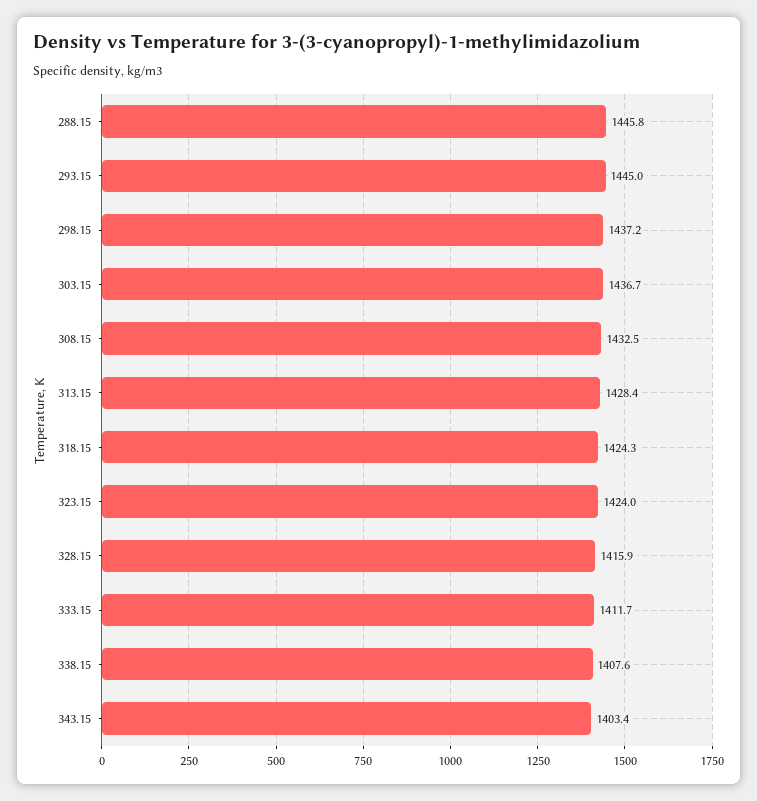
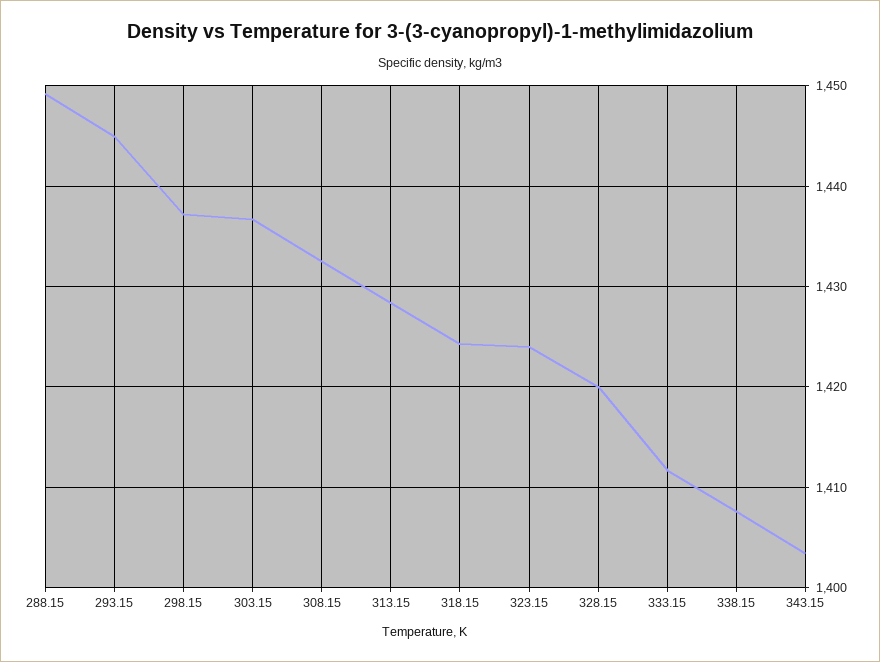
  {
-   "288.15": 1445.8,
+   "288.15": 1449,
    "293.15": 1445,
    "298.15": 1437.2,
    "303.15": 1436.7,
    "308.15": 1432.5,
    "313.15": 1428.4,
    "318.15": 1424.3,
    "323.15": 1424,
-   "328.15": 1415.9,
+   "328.15": 1420,
    "333.15": 1411.7,
    "338.15": 1407.6,
    "343.15": 1403.4
  }

